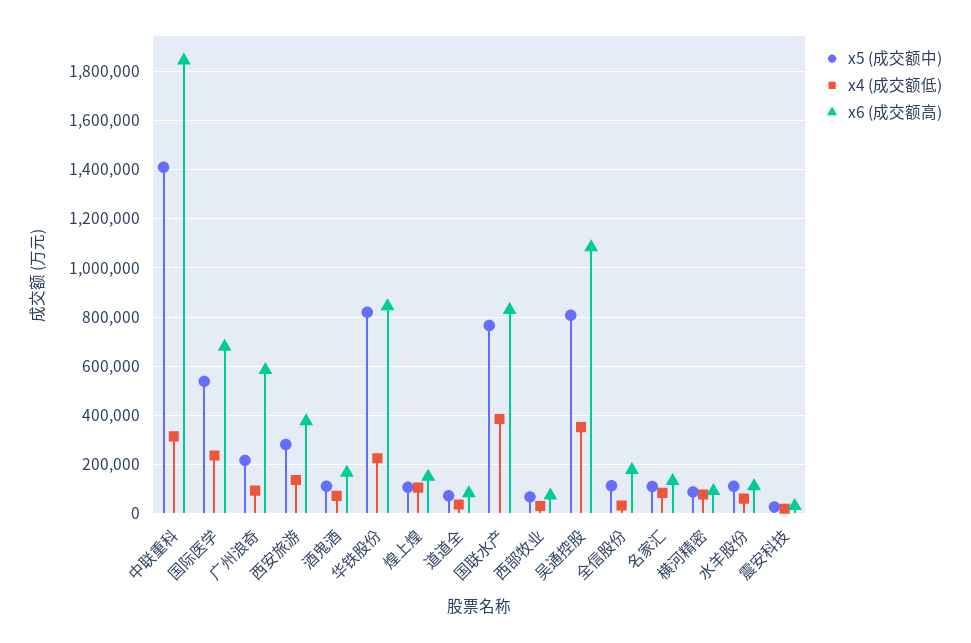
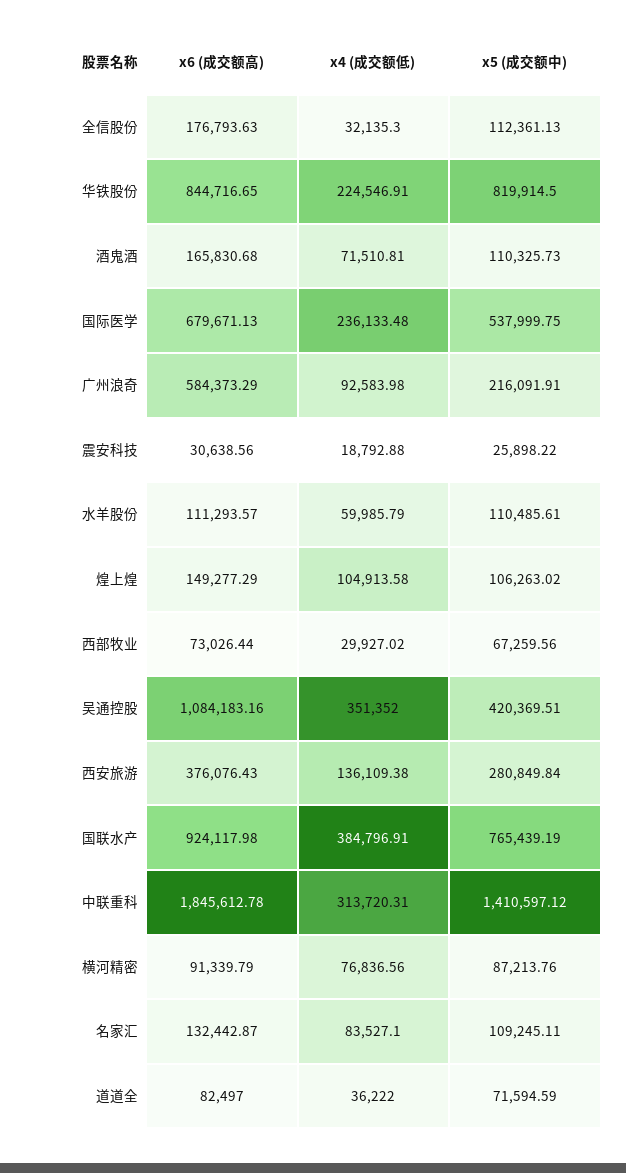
  {
    "x5 (成交额中)": {
      "中联重科": 1410597.12,
      "国际医学": 537999.75,
      "广州浪奇": 216091.91,
      "西安旅游": 280849.84,
      "酒鬼酒": 110325.73,
      "华铁股份": 819914.5,
      "煌上煌": 106263.02,
      "道道全": 71594.59,
      "国联水产": 765439.19,
      "西部牧业": 67259.56,
-     "吴通控股": 800000,
+     "吴通控股": 420369.51,
      "全信股份": 112361.13,
      "名家汇": 109245.11,
      "横河精密": 87213.76,
      "水羊股份": 110485.61,
      "震安科技": 25898.22
    },
    "x4 (成交额低)": {
      "中联重科": 313720.31,
      "国际医学": 236133.48,
      "广州浪奇": 92583.98,
      "西安旅游": 136109.38,
      "酒鬼酒": 71510.81,
      "华铁股份": 224546.91,
      "煌上煌": 104913.58,
      "道道全": 36222,
      "国联水产": 384796.91,
      "西部牧业": 29927.02,
      "吴通控股": 351352,
      "全信股份": 32135.3,
      "名家汇": 83527.1,
      "横河精密": 76836.56,
      "水羊股份": 59985.79,
      "震安科技": 18792.88
    },
    "x6 (成交额高)": {
      "中联重科": 1845612.78,
      "国际医学": 679671.13,
      "广州浪奇": 584373.29,
      "西安旅游": 376076.43,
      "酒鬼酒": 165830.68,
      "华铁股份": 844716.65,
      "煌上煌": 149277.29,
      "道道全": 82497,
-     "国联水产": 825000,
+     "国联水产": 924117.98,
      "西部牧业": 73026.44,
      "吴通控股": 1084183.16,
      "全信股份": 176793.63,
      "名家汇": 132442.87,
      "横河精密": 91339.79,
      "水羊股份": 111293.57,
      "震安科技": 30638.56
    }
  }

